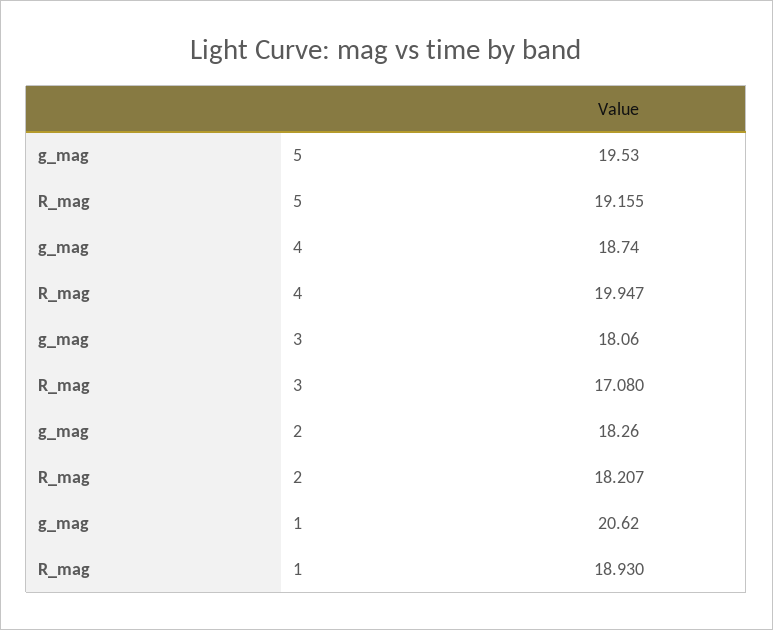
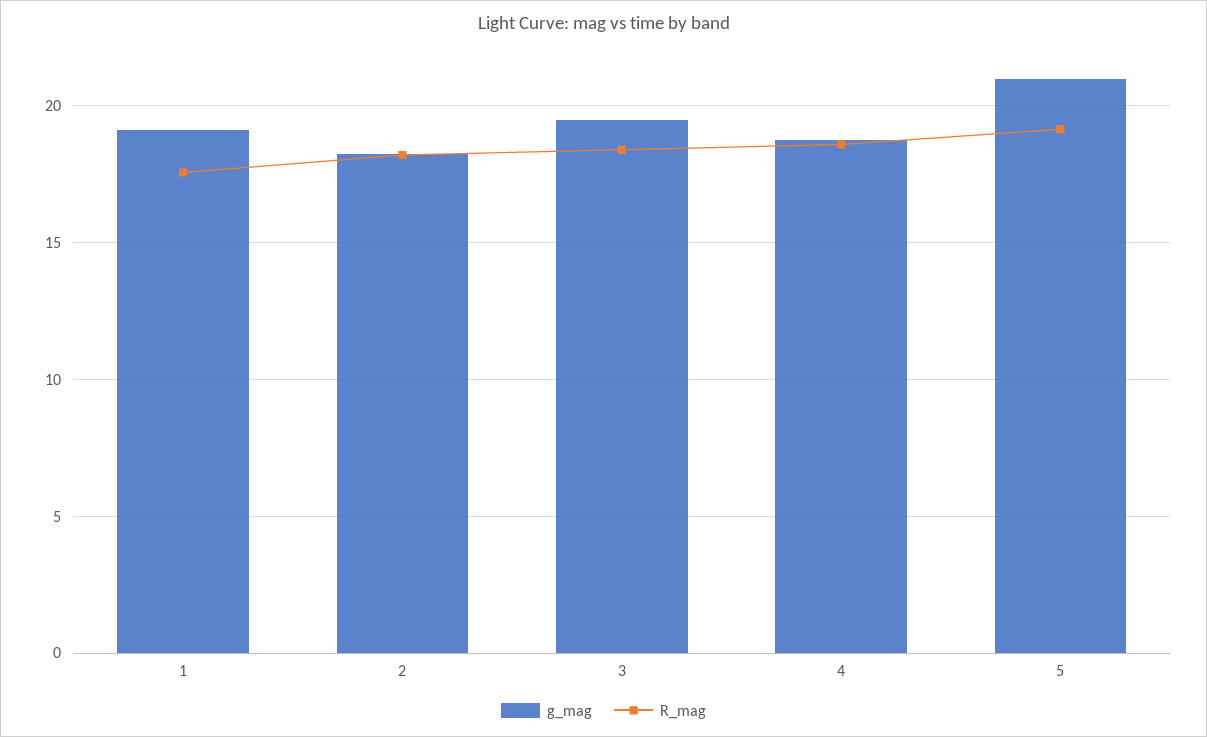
  {
    "g_mag": {
-     "5": 19.53,
+     "5": 21,
      "4": 18.74,
-     "3": 18.06,
+     "3": 19.5,
      "2": 18.26,
-     "1": 20.62
+     "1": 19
    },
    "R_mag": {
      "5": 19.155,
-     "4": 19.947,
+     "4": 18.5,
-     "3": 17.08,
+     "3": 18.5,
      "2": 18.207,
-     "1": 18.93
+     "1": 17.5
    }
  }

